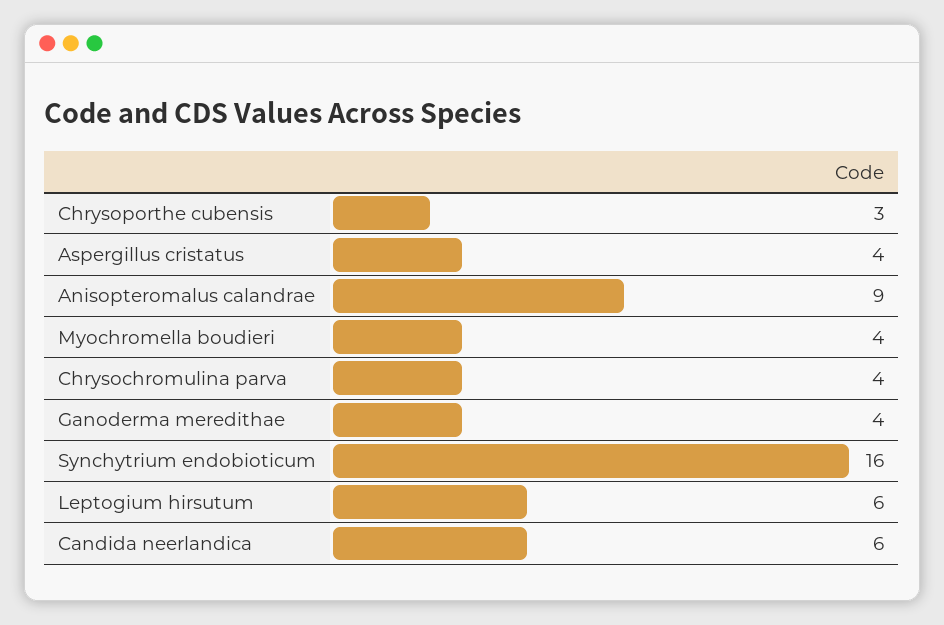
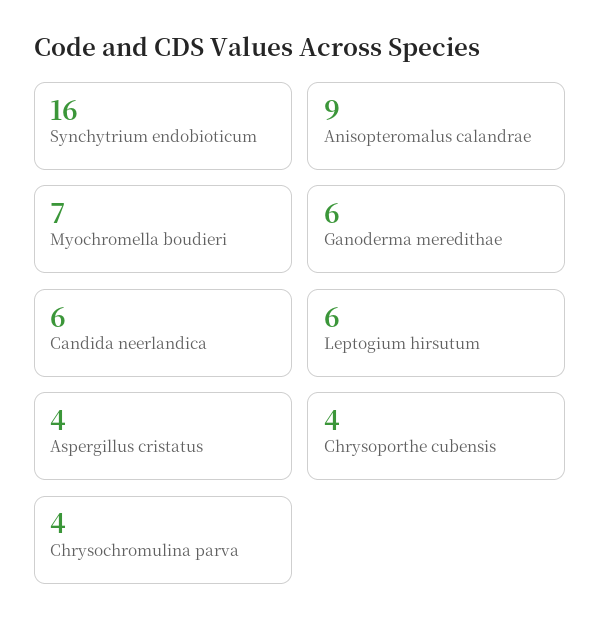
  {
-   "Chrysoporthe cubensis": 3,
+   "Chrysoporthe cubensis": 4,
    "Aspergillus cristatus": 4,
    "Anisopteromalus calandrae": 9,
-   "Myochromella boudieri": 4,
+   "Myochromella boudieri": 7,
    "Chrysochromulina parva": 4,
-   "Ganoderma meredithae": 4,
+   "Ganoderma meredithae": 6,
    "Synchytrium endobioticum": 16,
    "Leptogium hirsutum": 6,
    "Candida neerlandica": 6
  }

